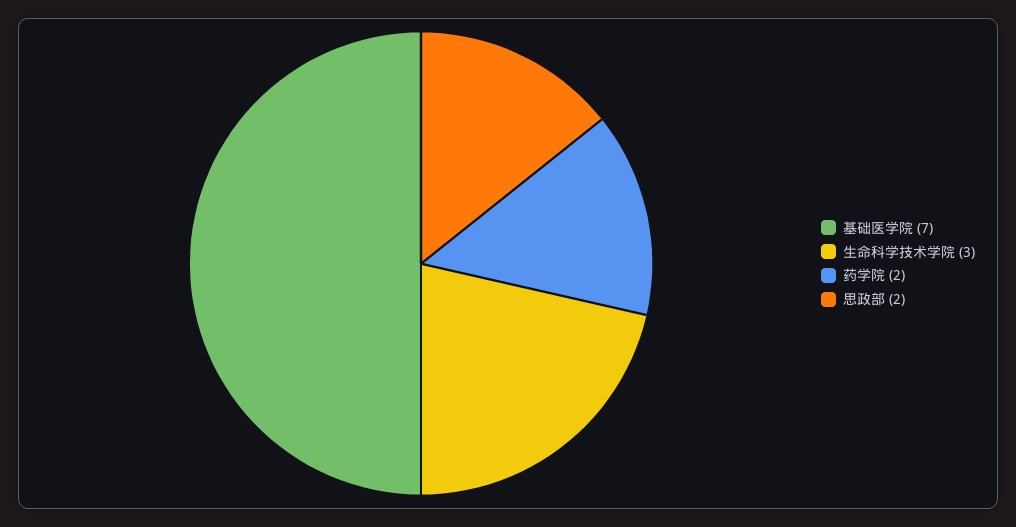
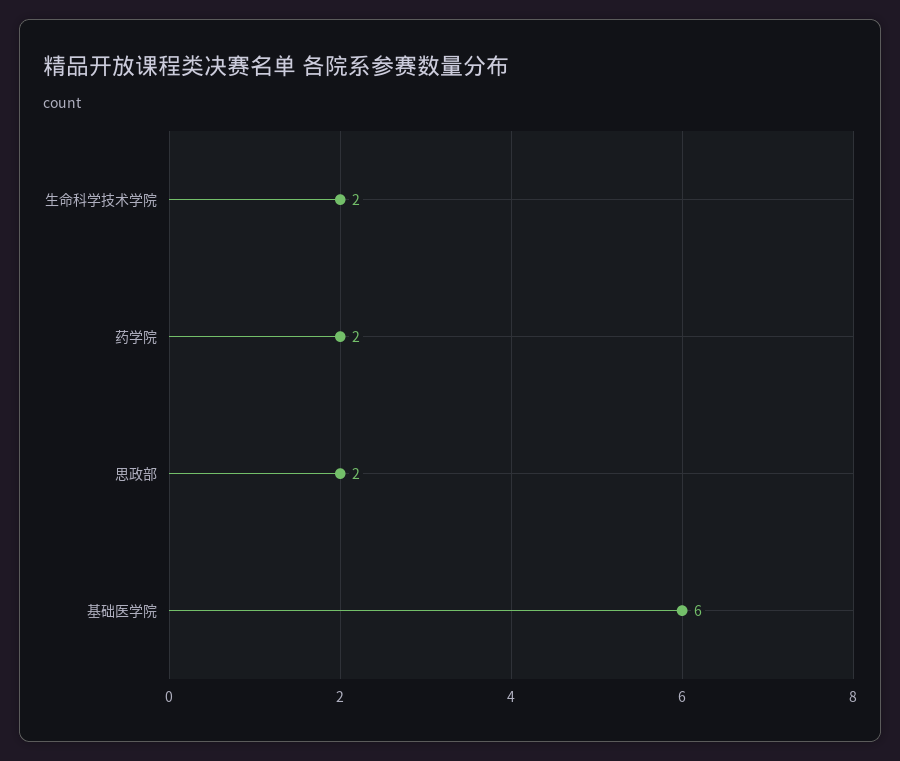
  {
-   "基础医学院": 7,
+   "基础医学院": 6,
-   "生命科学技术学院": 3,
+   "生命科学技术学院": 2,
    "药学院": 2,
    "思政部": 2
  }

